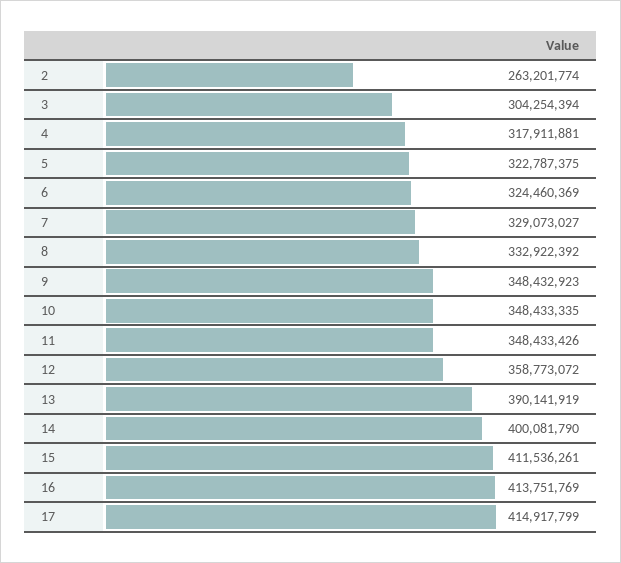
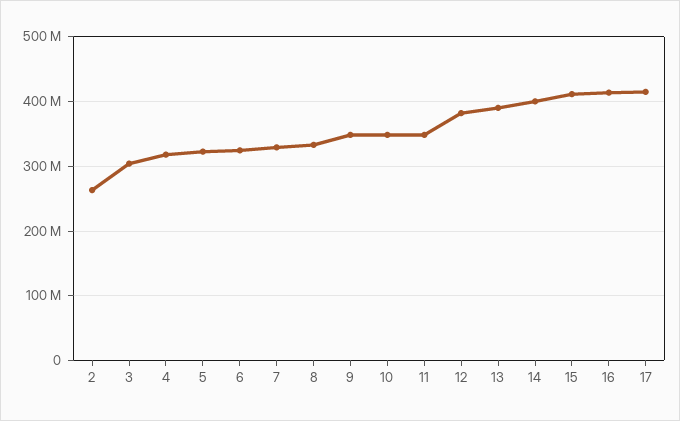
  {
    "2": 263201774,
    "3": 304254394,
    "4": 317911881,
    "5": 322787375,
    "6": 324460369,
    "7": 329073027,
    "8": 332922392,
    "9": 348432923,
    "10": 348433335,
    "11": 348433426,
-   "12": 358773072,
+   "12": 380000000,
    "13": 390141919,
    "14": 400081790,
    "15": 411536261,
    "16": 413751769,
    "17": 414917799
  }

